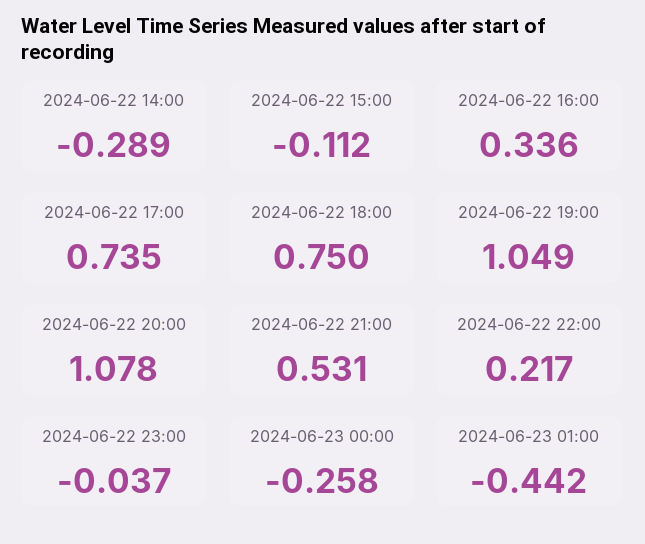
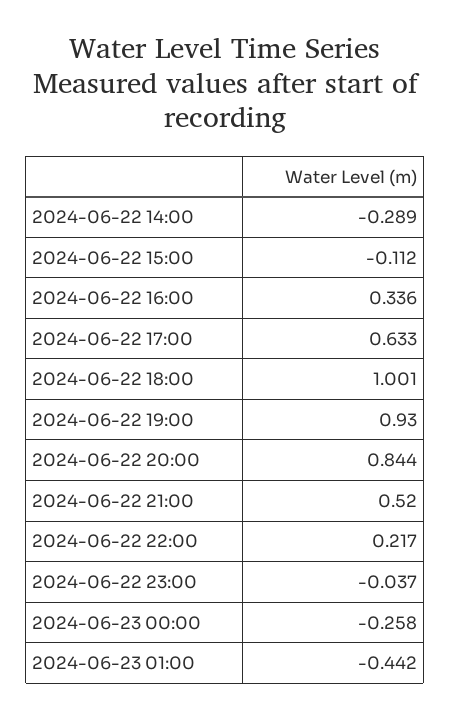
  {
    "2024-06-22 14:00": -0.289,
    "2024-06-22 15:00": -0.112,
    "2024-06-22 16:00": 0.336,
-   "2024-06-22 17:00": 0.735,
+   "2024-06-22 17:00": 0.633,
-   "2024-06-22 18:00": 0.75,
+   "2024-06-22 18:00": 1.001,
-   "2024-06-22 19:00": 1.049,
+   "2024-06-22 19:00": 0.93,
-   "2024-06-22 20:00": 1.078,
+   "2024-06-22 20:00": 0.844,
-   "2024-06-22 21:00": 0.531,
+   "2024-06-22 21:00": 0.52,
    "2024-06-22 22:00": 0.217,
    "2024-06-22 23:00": -0.037,
    "2024-06-23 00:00": -0.258,
    "2024-06-23 01:00": -0.442
  }

